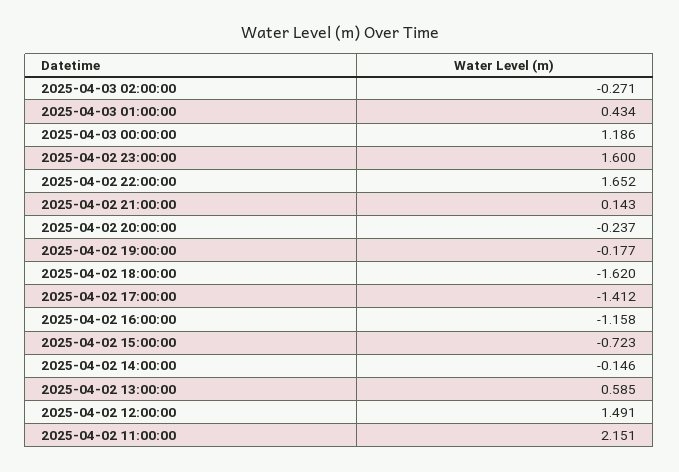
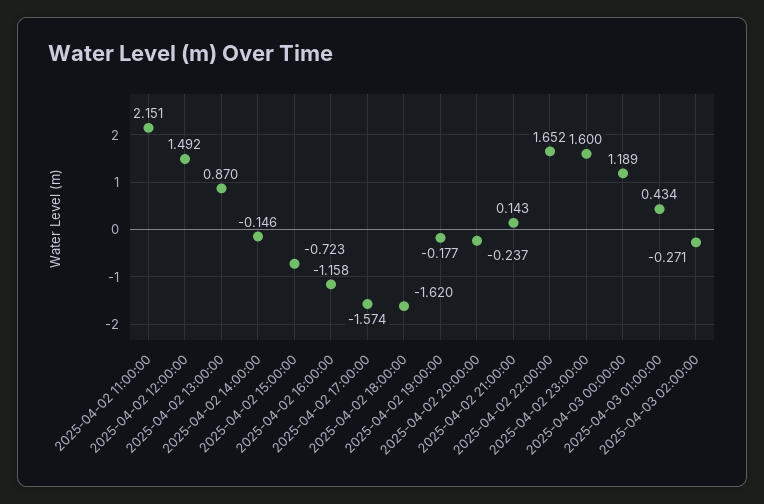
  {
    "2025-04-03 02:00:00": -0.271,
    "2025-04-03 01:00:00": 0.434,
-   "2025-04-03 00:00:00": 1.186,
+   "2025-04-03 00:00:00": 1.189,
    "2025-04-02 23:00:00": 1.6,
    "2025-04-02 22:00:00": 1.652,
    "2025-04-02 21:00:00": 0.143,
    "2025-04-02 20:00:00": -0.237,
    "2025-04-02 19:00:00": -0.177,
    "2025-04-02 18:00:00": -1.62,
-   "2025-04-02 17:00:00": -1.412,
+   "2025-04-02 17:00:00": -1.574,
    "2025-04-02 16:00:00": -1.158,
    "2025-04-02 15:00:00": -0.723,
    "2025-04-02 14:00:00": -0.146,
-   "2025-04-02 13:00:00": 0.585,
+   "2025-04-02 13:00:00": 0.87,
-   "2025-04-02 12:00:00": 1.491,
+   "2025-04-02 12:00:00": 1.492,
    "2025-04-02 11:00:00": 2.151
  }

